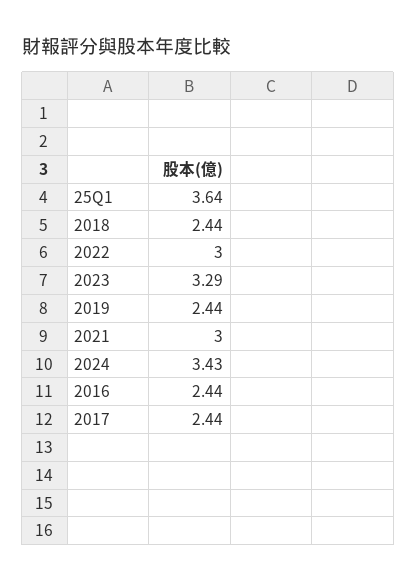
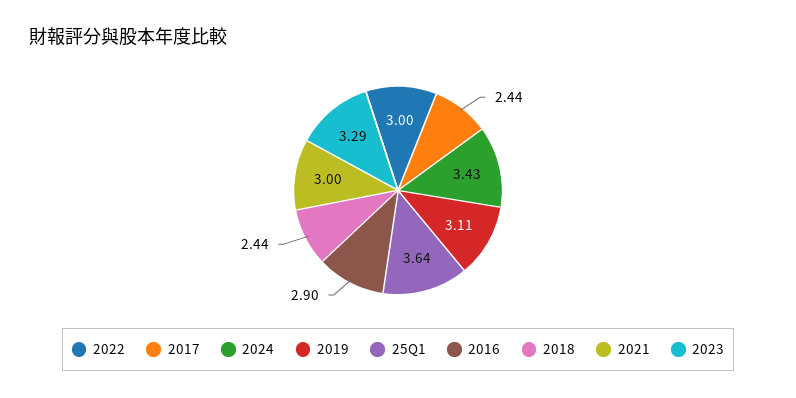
  {
    "25Q1": 3.64,
    "2018": 2.44,
    "2022": 3,
    "2023": 3.29,
-   "2019": 2.44,
+   "2019": 3.11,
    "2021": 3,
    "2024": 3.43,
-   "2016": 2.44,
+   "2016": 2.9,
    "2017": 2.44
  }

